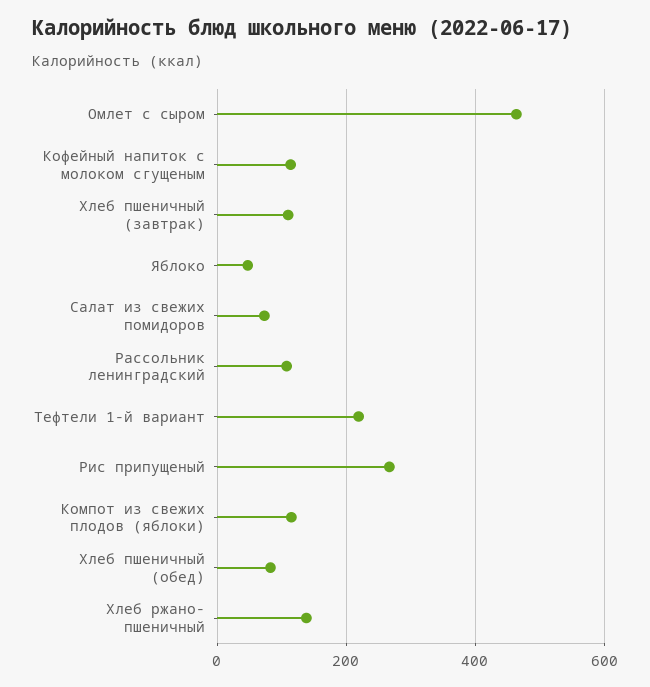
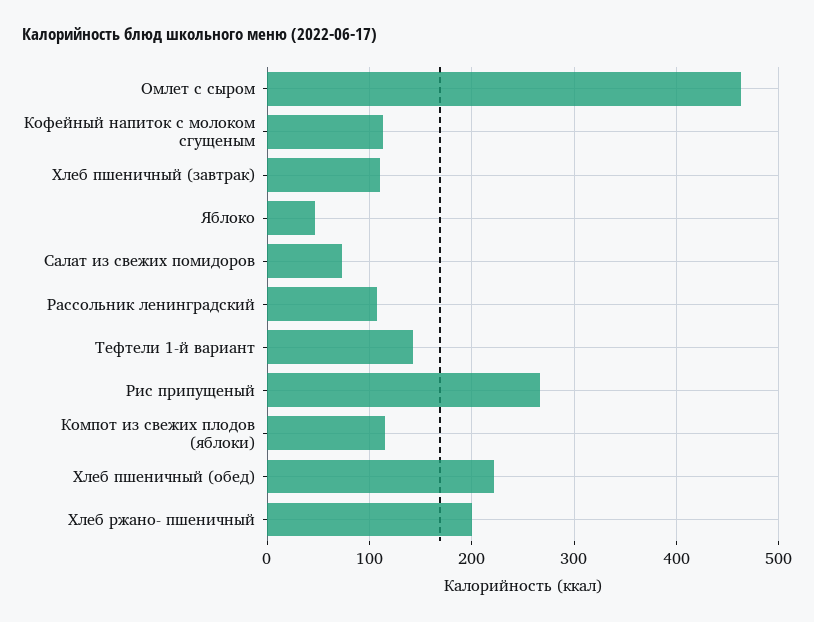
  {
    "Омлет с сыром": 460,
    "Кофейный напиток с молоком сгущеным": 110,
    "Хлеб пшеничный (завтрак)": 110,
    "Яблоко": 50,
    "Салат из свежих помидоров": 70,
    "Рассольник ленинградский": 110,
-   "Тефтели 1-й вариант": 220,
+   "Тефтели 1-й вариант": 140,
    "Рис припущеный": 270,
    "Компот из свежих плодов (яблоки)": 110,
-   "Хлеб пшеничный (обед)": 80,
+   "Хлеб пшеничный (обед)": 220,
-   "Хлеб ржано- пшеничный": 140
+   "Хлеб ржано- пшеничный": 200
  }

